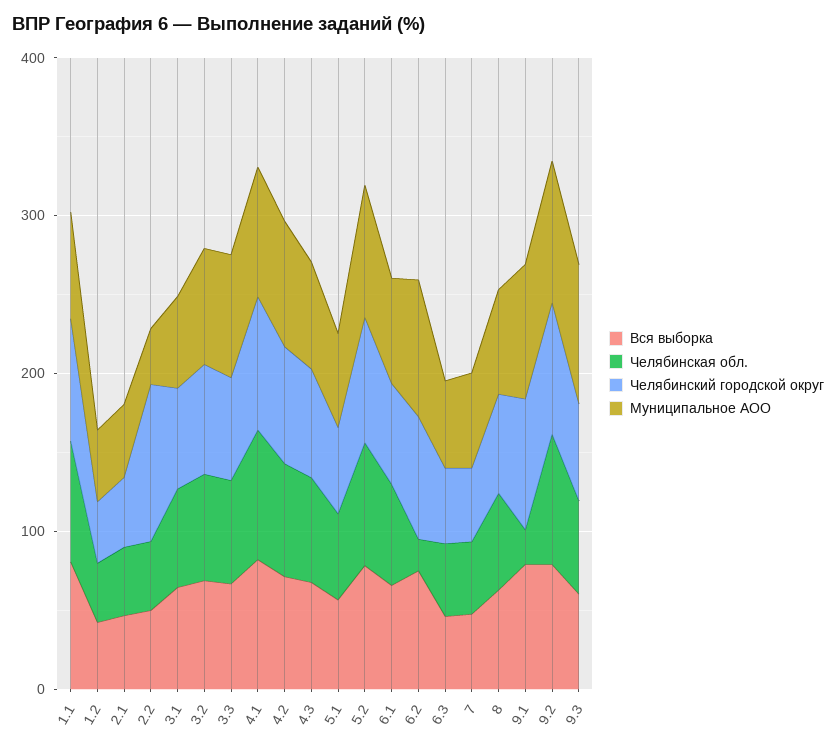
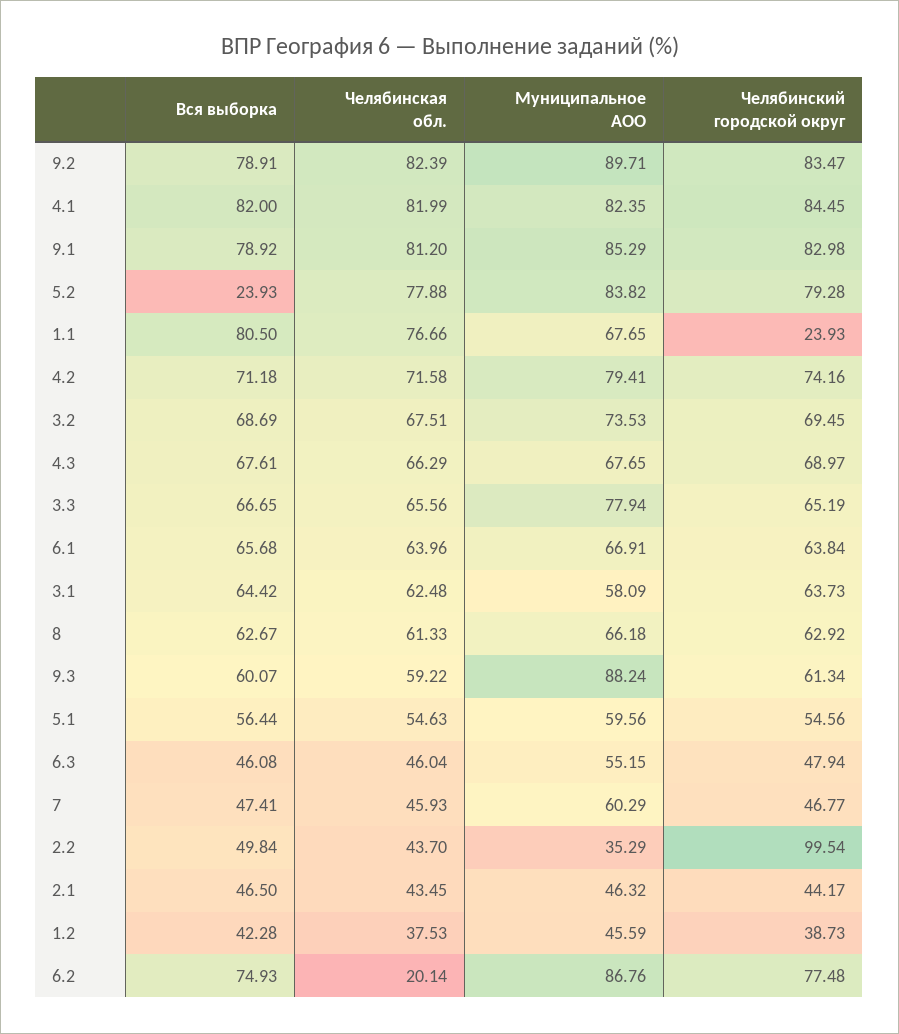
  {
    "Вся выборка": {
      "1.1": 80.5,
      "1.2": 42.28,
      "2.1": 46.5,
      "2.2": 49.84,
      "3.1": 64.42,
      "3.2": 68.69,
      "3.3": 66.65,
      "4.1": 82,
      "4.2": 71.18,
      "4.3": 67.61,
      "5.1": 56.44,
-     "5.2": 80,
+     "5.2": 23.93,
      "6.1": 65.68,
      "6.2": 74.93,
      "6.3": 46.08,
      "7": 47.41,
      "8": 62.67,
      "9.1": 78.92,
      "9.2": 78.91,
      "9.3": 60.07
    },
    "Челябинская обл.": {
      "1.1": 76.66,
      "1.2": 37.53,
      "2.1": 43.45,
      "2.2": 43.7,
      "3.1": 62.48,
      "3.2": 67.51,
      "3.3": 65.56,
      "4.1": 81.99,
      "4.2": 71.58,
      "4.3": 66.29,
      "5.1": 54.63,
      "5.2": 77.88,
      "6.1": 63.96,
      "6.2": 20.14,
      "6.3": 46.04,
      "7": 45.93,
      "8": 61.33,
-     "9.1": 20,
+     "9.1": 81.2,
      "9.2": 82.39,
      "9.3": 59.22
    },
    "Челябинский городской округ": {
-     "1.1": 80,
+     "1.1": 23.93,
      "1.2": 38.73,
      "2.1": 44.17,
      "2.2": 99.54,
      "3.1": 63.73,
      "3.2": 69.45,
      "3.3": 65.19,
      "4.1": 84.45,
      "4.2": 74.16,
      "4.3": 68.97,
      "5.1": 54.56,
      "5.2": 79.28,
      "6.1": 63.84,
      "6.2": 77.48,
      "6.3": 47.94,
      "7": 46.77,
      "8": 62.92,
      "9.1": 82.98,
      "9.2": 83.47,
      "9.3": 61.34
    },
    "Муниципальное АОО": {
      "1.1": 67.65,
      "1.2": 45.59,
      "2.1": 46.32,
      "2.2": 35.29,
      "3.1": 58.09,
      "3.2": 73.53,
      "3.3": 77.94,
      "4.1": 82.35,
      "4.2": 79.41,
      "4.3": 67.65,
      "5.1": 59.56,
      "5.2": 83.82,
      "6.1": 66.91,
      "6.2": 86.76,
      "6.3": 55.15,
      "7": 60.29,
      "8": 66.18,
      "9.1": 85.29,
      "9.2": 89.71,
      "9.3": 88.24
    }
  }

